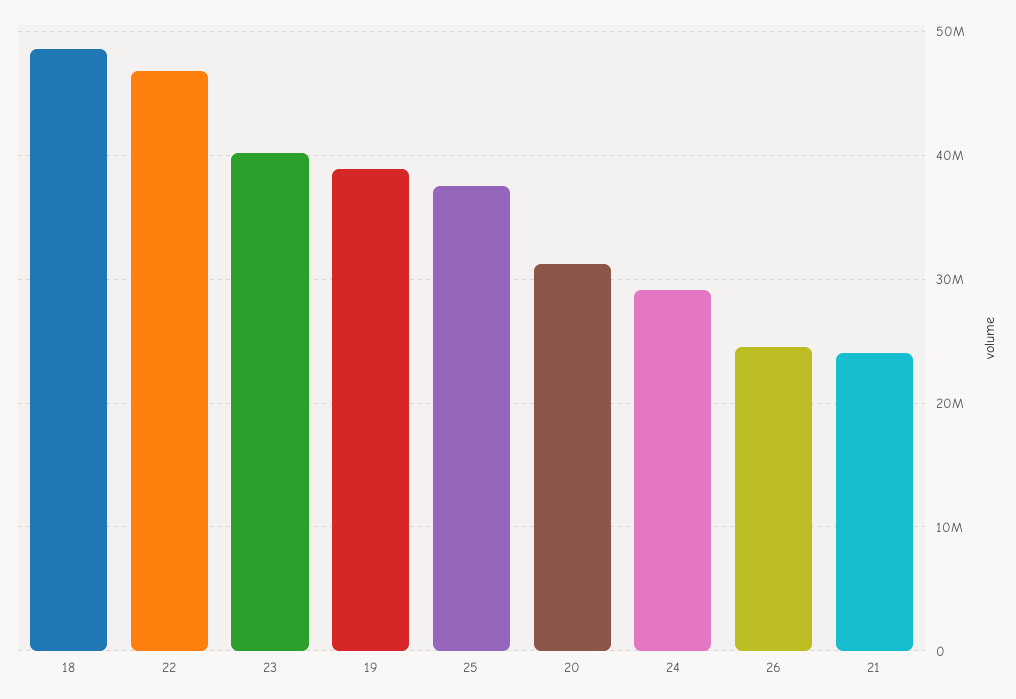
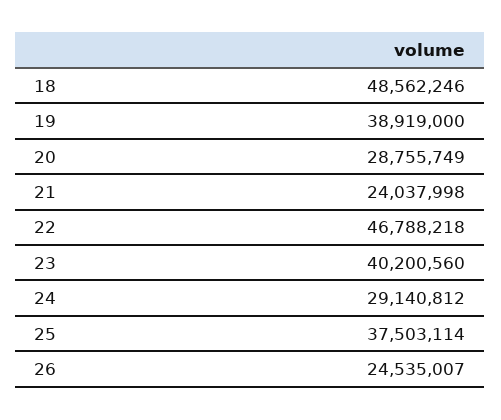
  {
    "18": 48562246,
    "22": 46788218,
    "23": 40200560,
    "19": 38919000,
    "25": 37503114,
-   "20": 31000000,
+   "20": 28755749,
    "24": 29140812,
    "26": 24535007,
    "21": 24037998
  }

